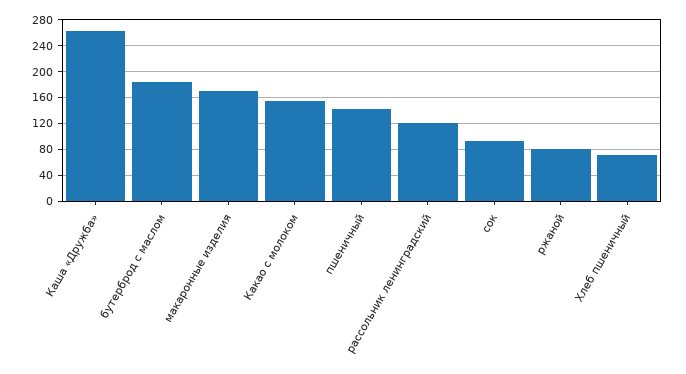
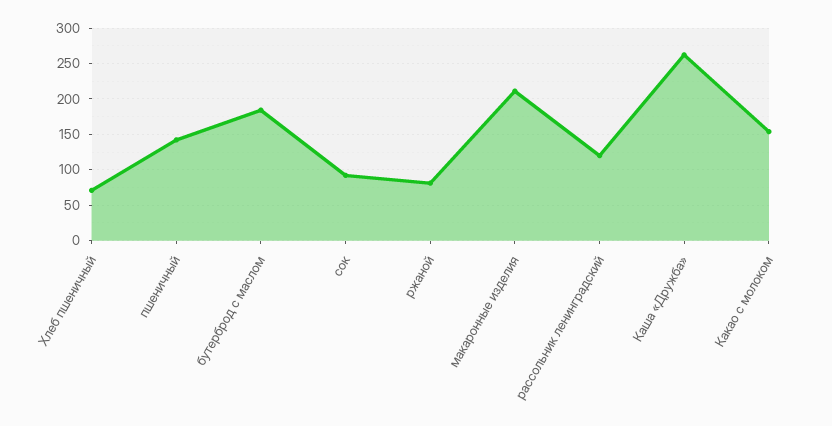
  {
    "Каша «Дружба»": 260,
    "бутерброд с маслом": 180,
-   "макаронные изделия": 170,
+   "макаронные изделия": 210,
    "Какао с молоком": 150,
    "пшеничный": 140,
    "рассольник ленинградский": 120,
    "сок": 90,
    "ржаной": 80,
    "Хлеб пшеничный": 70
  }

